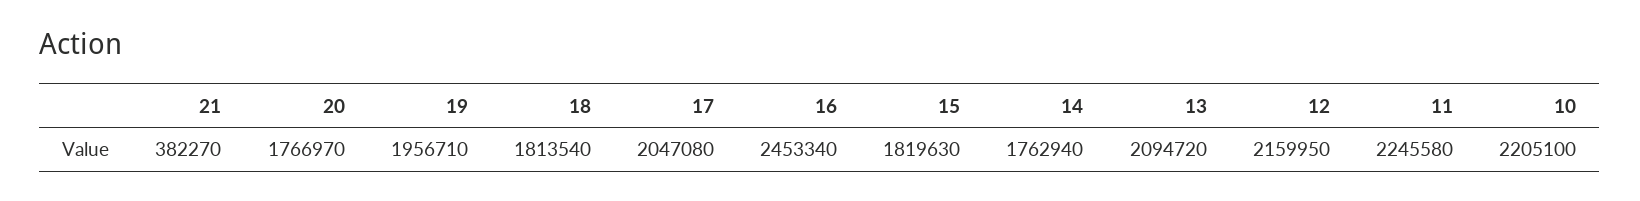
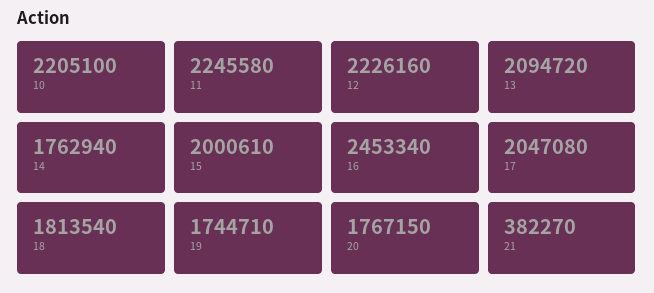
  {
    "21": 382270,
-   "20": 1766970,
+   "20": 1767150,
-   "19": 1956710,
+   "19": 1744710,
    "18": 1813540,
    "17": 2047080,
    "16": 2453340,
-   "15": 1819630,
+   "15": 2000610,
    "14": 1762940,
    "13": 2094720,
-   "12": 2159950,
+   "12": 2226160,
    "11": 2245580,
    "10": 2205100
  }

